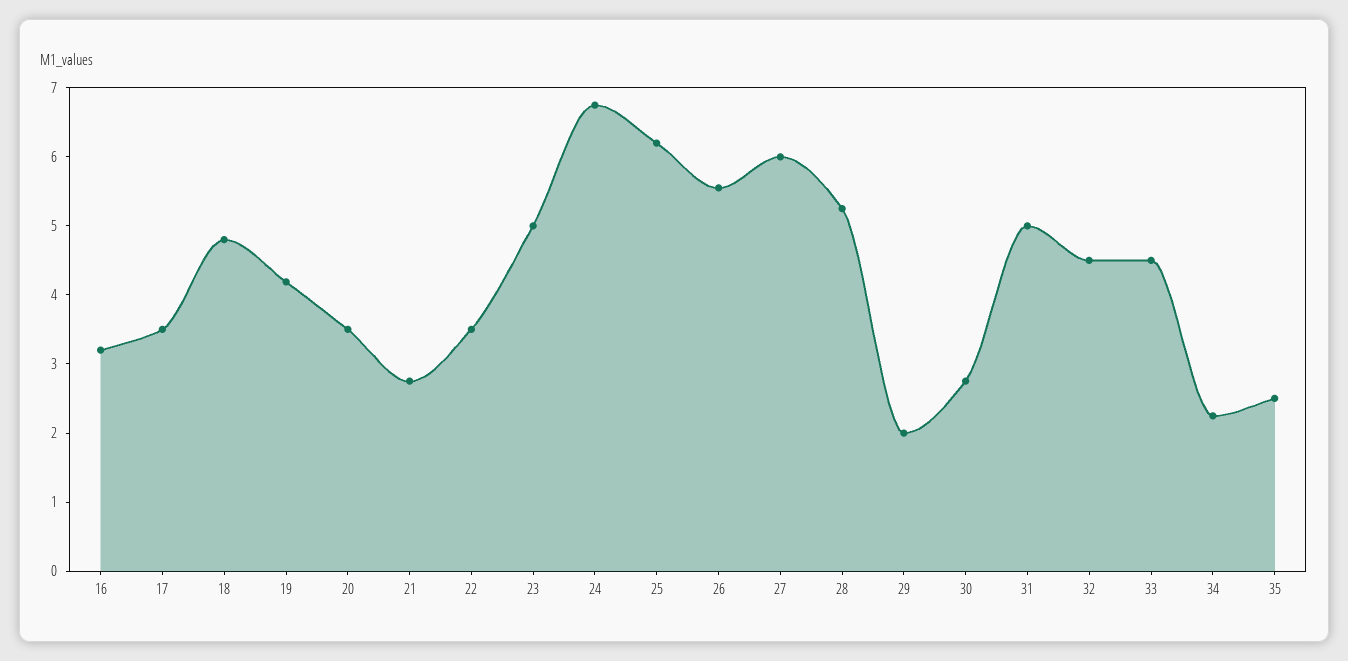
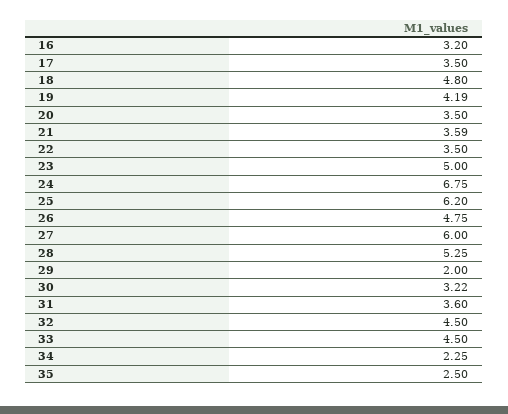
  {
    "16": 3.2,
    "17": 3.5,
    "18": 4.8,
    "19": 4.19,
    "20": 3.5,
-   "21": 2.8,
+   "21": 3.59,
    "22": 3.5,
    "23": 5,
    "24": 6.75,
    "25": 6.2,
-   "26": 5.6,
+   "26": 4.75,
    "27": 6,
    "28": 5.25,
    "29": 2,
-   "30": 2.8,
+   "30": 3.22,
-   "31": 5,
+   "31": 3.6,
    "32": 4.5,
    "33": 4.5,
    "34": 2.25,
    "35": 2.5
  }

